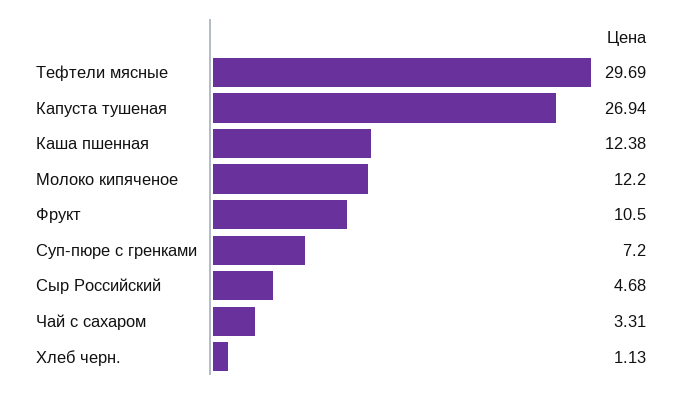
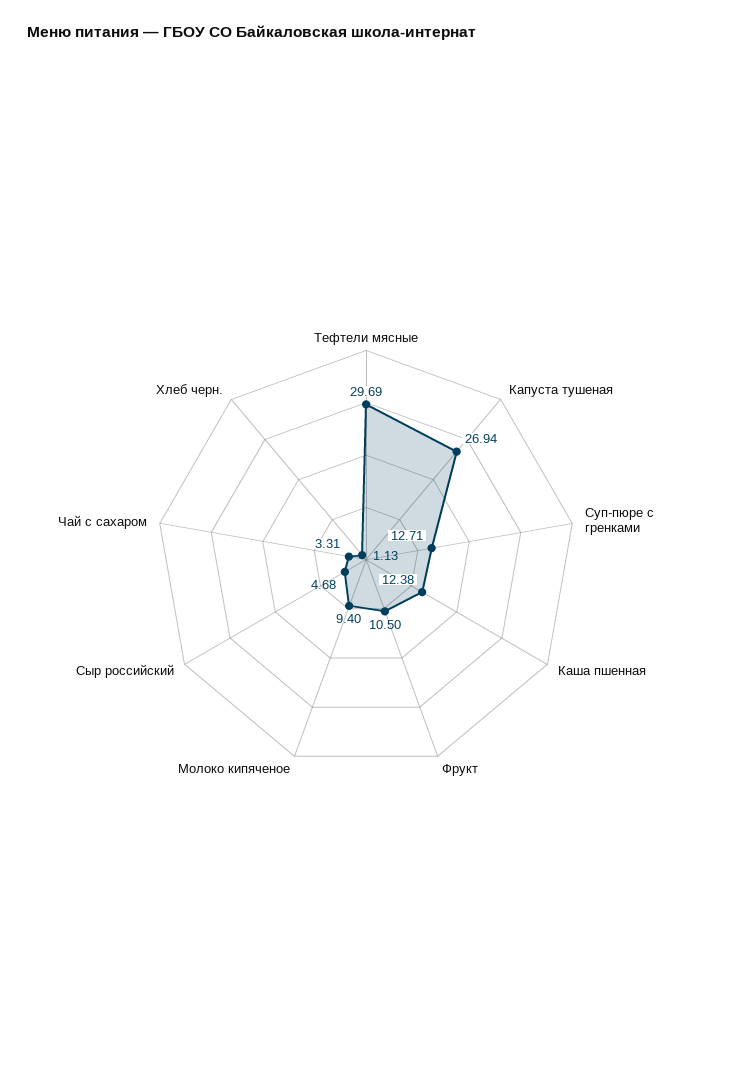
  {
    "Тефтели мясные": 29.69,
    "Капуста тушеная": 26.94,
    "Каша пшенная": 12.38,
-   "Молоко кипяченое": 12.2,
+   "Молоко кипяченое": 9.4,
    "Фрукт": 10.5,
-   "Суп-пюре с гренками": 7.2,
+   "Суп-пюре с гренками": 12.71,
    "Сыр Российский": 4.68,
    "Чай с сахаром": 3.31,
    "Хлеб черн.": 1.13
  }

